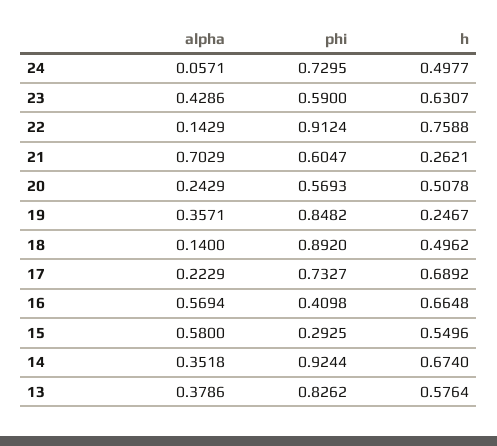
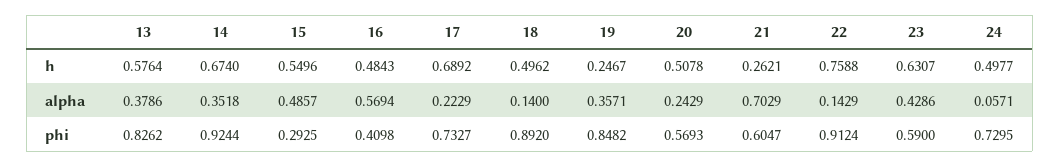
  {
    "alpha": {
      "24": 0.0571,
      "23": 0.4286,
      "22": 0.1429,
      "21": 0.7029,
      "20": 0.2429,
      "19": 0.3571,
      "18": 0.14,
      "17": 0.2229,
      "16": 0.5694,
-     "15": 0.58,
+     "15": 0.4857,
      "14": 0.3518,
      "13": 0.3786
    },
    "phi": {
      "24": 0.7295,
      "23": 0.59,
      "22": 0.9124,
      "21": 0.6047,
      "20": 0.5693,
      "19": 0.8482,
      "18": 0.892,
      "17": 0.7327,
      "16": 0.4098,
      "15": 0.2925,
      "14": 0.9244,
      "13": 0.8262
    },
    "h": {
      "24": 0.4977,
      "23": 0.6307,
      "22": 0.7588,
      "21": 0.2621,
      "20": 0.5078,
      "19": 0.2467,
      "18": 0.4962,
      "17": 0.6892,
-     "16": 0.6648,
+     "16": 0.4843,
      "15": 0.5496,
      "14": 0.674,
      "13": 0.5764
    }
  }

